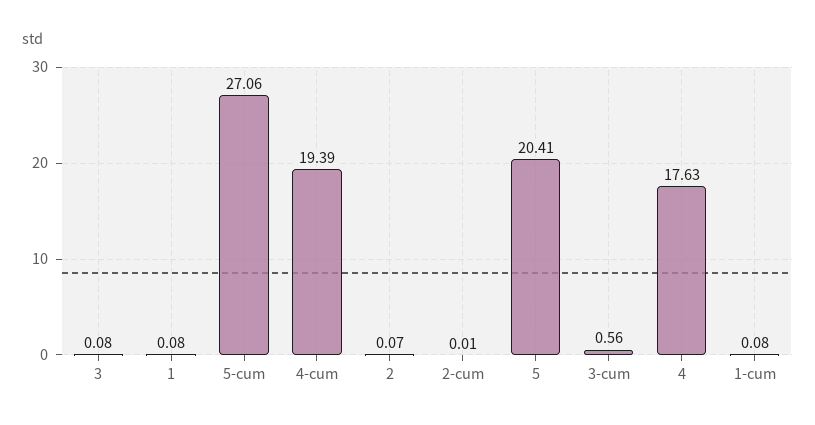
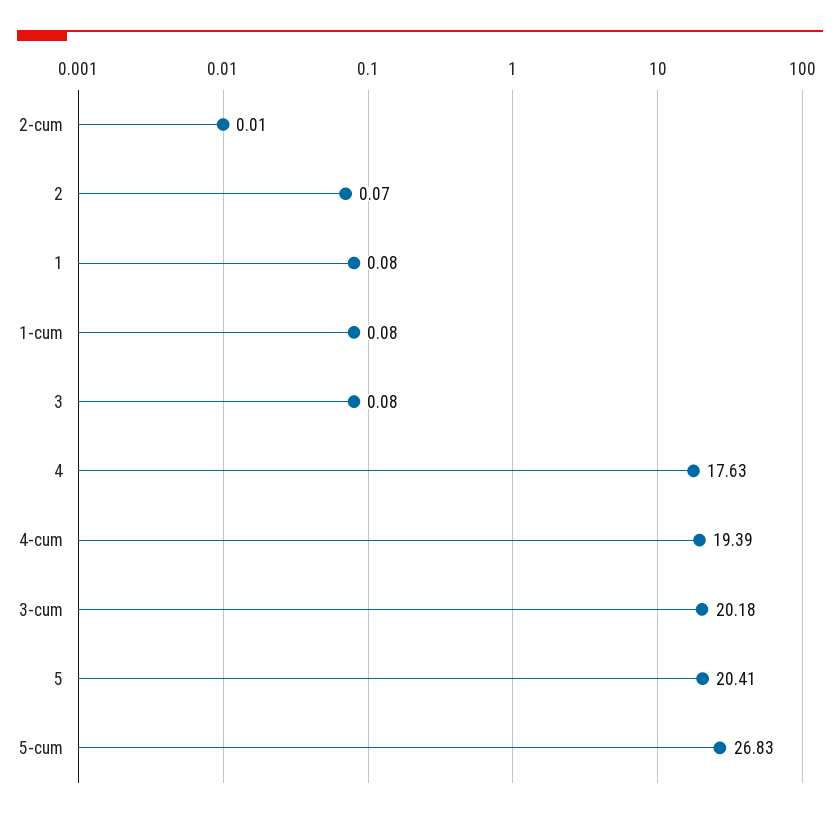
  {
    "3": 0.08,
    "1": 0.08,
-   "5-cum": 27.06,
+   "5-cum": 26.83,
    "4-cum": 19.39,
    "2": 0.07,
    "2-cum": 0.01,
    "5": 20.41,
-   "3-cum": 0.56,
+   "3-cum": 20.18,
    "4": 17.63,
    "1-cum": 0.08
  }

